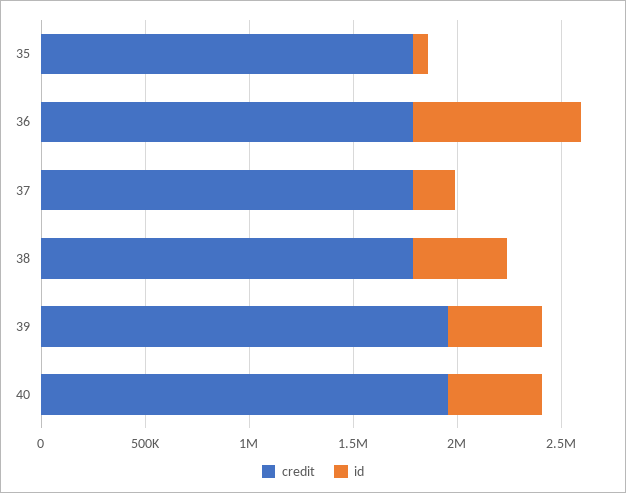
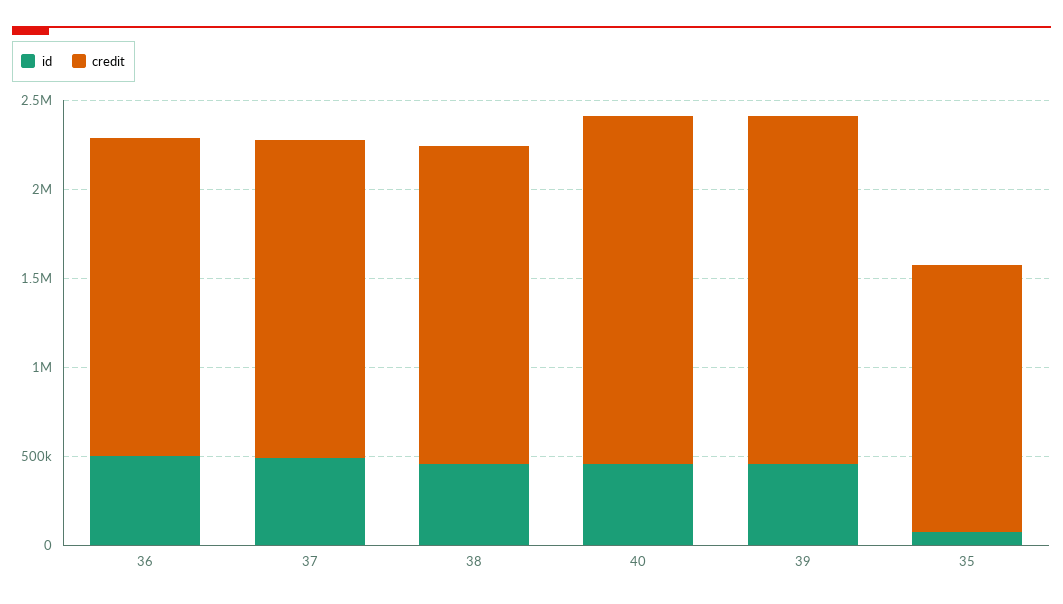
  {
    "credit": {
-     "35": 1800000,
+     "35": 1500000,
      "36": 1800000,
      "37": 1800000,
      "38": 1800000,
      "39": 2000000,
      "40": 2000000
    },
    "id": {
      "35": 100000,
-     "36": 800000,
+     "36": 500000,
-     "37": 200000,
+     "37": 500000,
      "38": 500000,
      "39": 500000,
      "40": 500000
    }
  }

